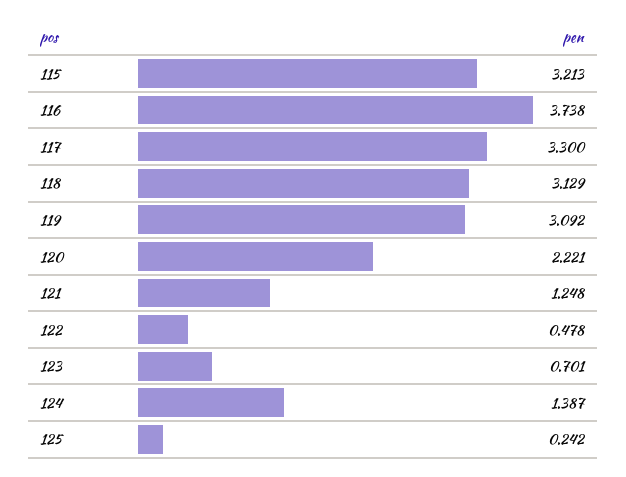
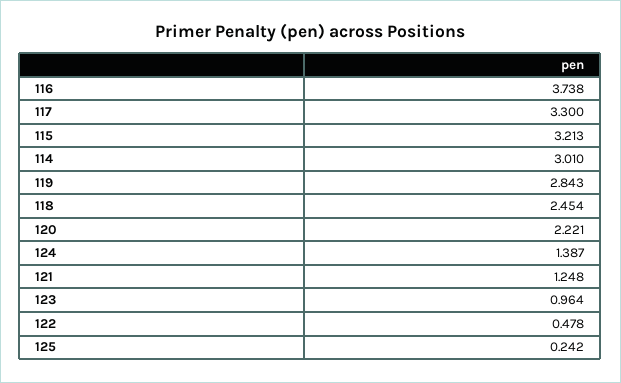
  {
    "115": 3.213,
    "116": 3.738,
    "117": 3.3,
-   "118": 3.129,
+   "118": 2.454,
-   "119": 3.092,
+   "119": 2.843,
    "120": 2.221,
    "121": 1.248,
    "122": 0.478,
-   "123": 0.701,
+   "123": 0.964,
    "124": 1.387,
-   "125": 0.242
+   "125": 0.242,
+   "114": 3.01
  }

